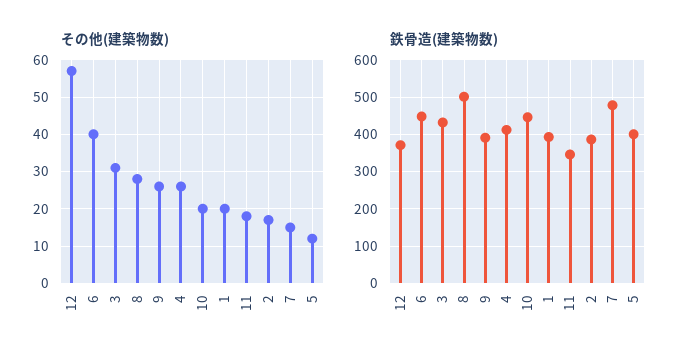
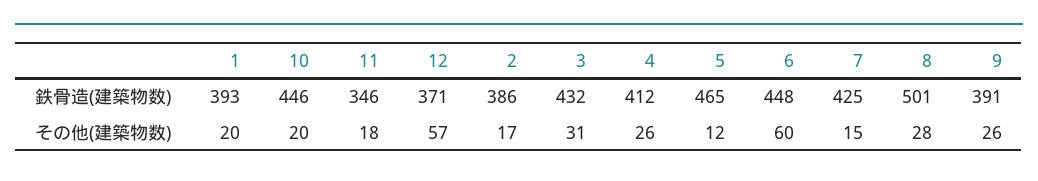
  {
    "その他(建築物数)": {
      "12": 57,
-     "6": 40,
+     "6": 60,
      "3": 31,
      "8": 28,
      "9": 26,
      "4": 26,
      "10": 20,
      "1": 20,
      "11": 18,
      "2": 17,
      "7": 15,
      "5": 12
    },
    "鉄骨造(建築物数)": {
      "12": 371,
      "6": 448,
      "3": 432,
      "8": 501,
      "9": 391,
      "4": 412,
      "10": 446,
      "1": 393,
      "11": 346,
      "2": 386,
-     "7": 480,
+     "7": 425,
-     "5": 400
+     "5": 465
    }
  }

